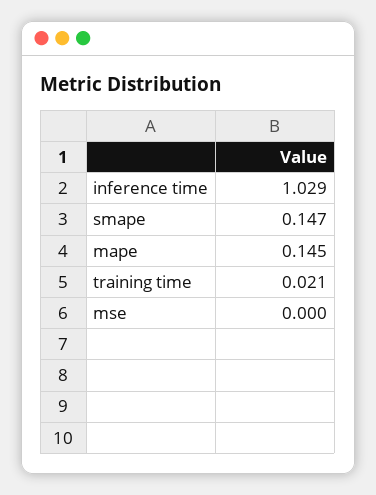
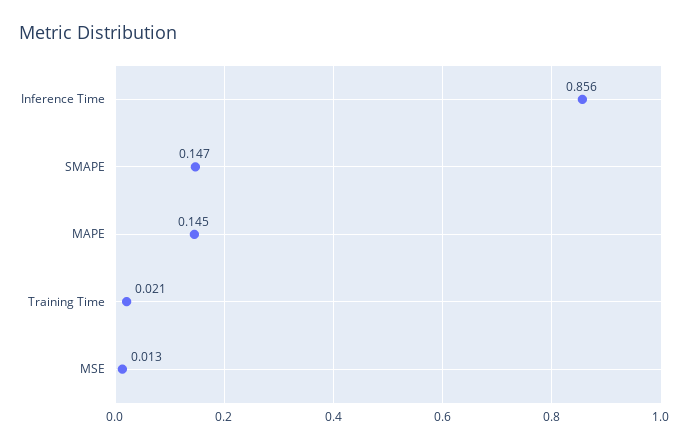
  {
-   "inference time": 1.029,
+   "inference time": 0.856,
    "smape": 0.147,
    "mape": 0.145,
    "training time": 0.021,
-   "mse": 0
+   "mse": 0.013
  }

